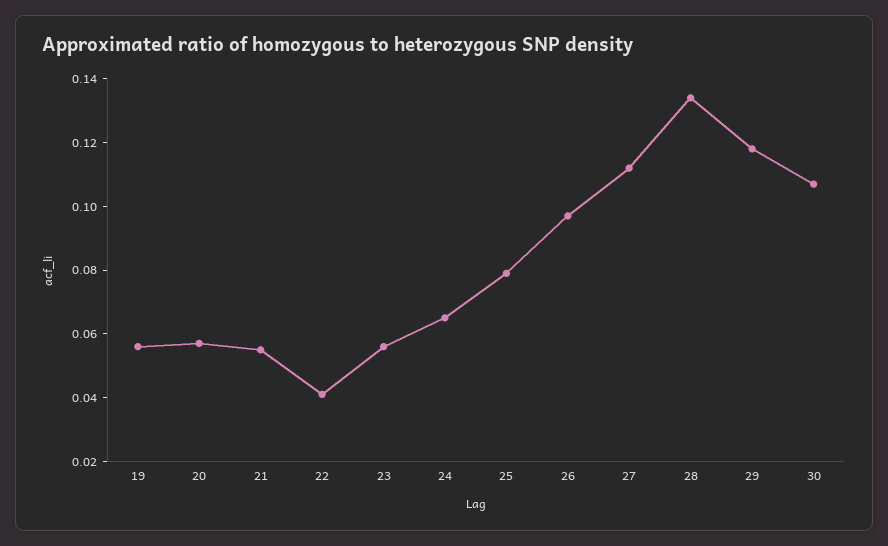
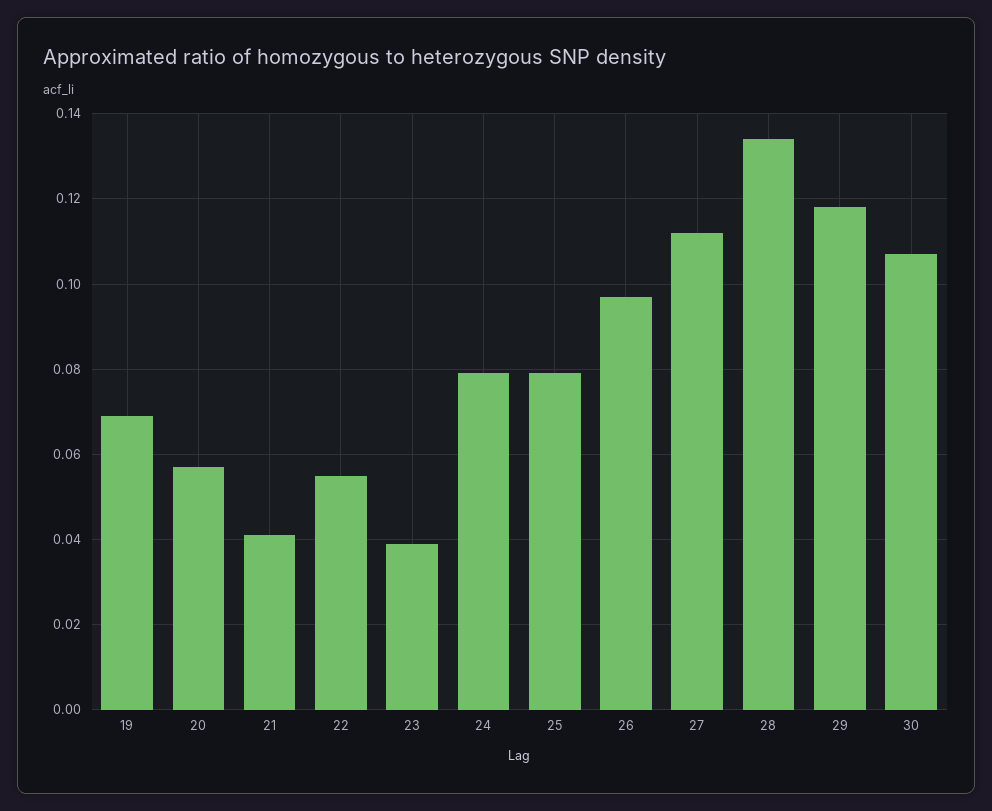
  {
-   "19": 0.055,
+   "19": 0.07,
    "20": 0.055,
-   "21": 0.055,
+   "21": 0.04,
-   "22": 0.04,
+   "22": 0.055,
-   "23": 0.055,
+   "23": 0.04,
-   "24": 0.065,
+   "24": 0.08,
    "25": 0.08,
    "26": 0.095,
    "27": 0.11,
    "28": 0.135,
    "29": 0.12,
    "30": 0.105
  }

